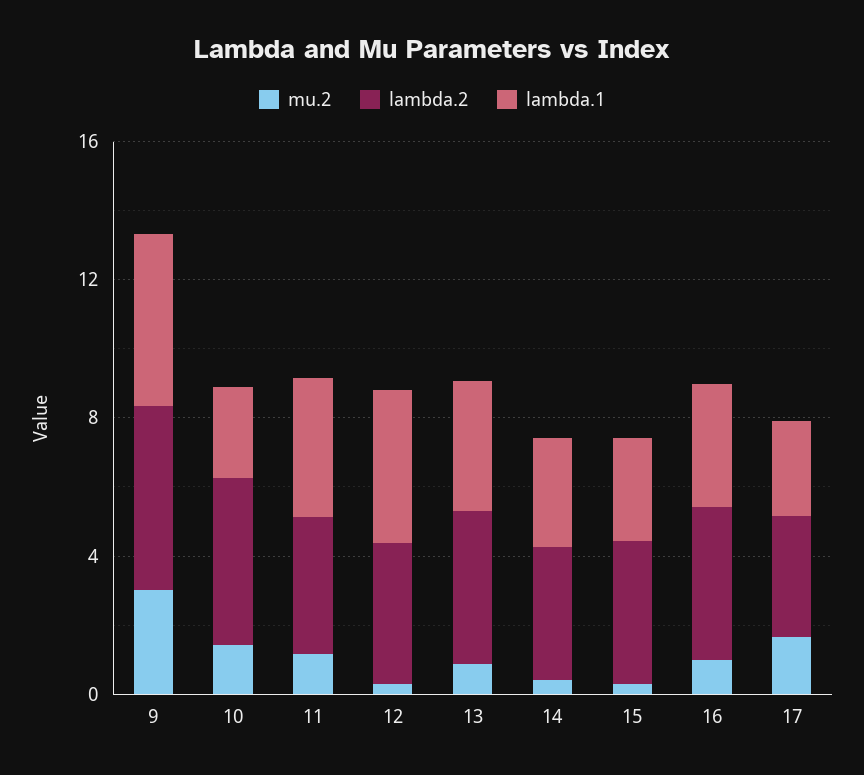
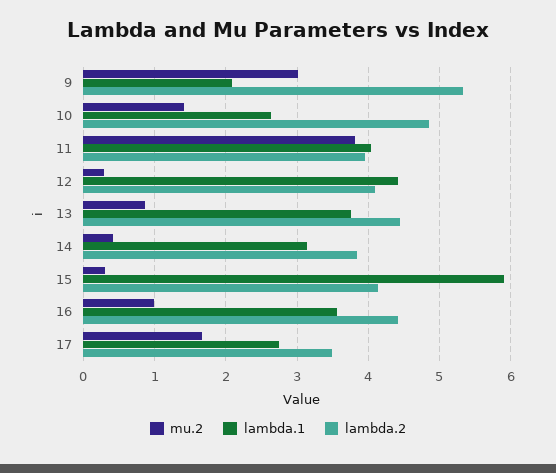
  {
    "mu.2": {
      "9": 3,
      "10": 1.4,
-     "11": 1,
+     "11": 3.8,
      "12": 0.3,
      "13": 0.9,
      "14": 0.4,
      "15": 0.3,
      "16": 1,
      "17": 1.7
    },
    "lambda.2": {
      "9": 5.3,
      "10": 4.9,
      "11": 4,
      "12": 4.1,
      "13": 4.4,
      "14": 3.8,
      "15": 4.1,
      "16": 4.4,
      "17": 3.5
    },
    "lambda.1": {
-     "9": 5,
+     "9": 2.1,
      "10": 2.6,
      "11": 4,
      "12": 4.4,
      "13": 3.8,
      "14": 3.1,
-     "15": 3,
+     "15": 5.9,
      "16": 3.6,
      "17": 2.7
    }
  }

